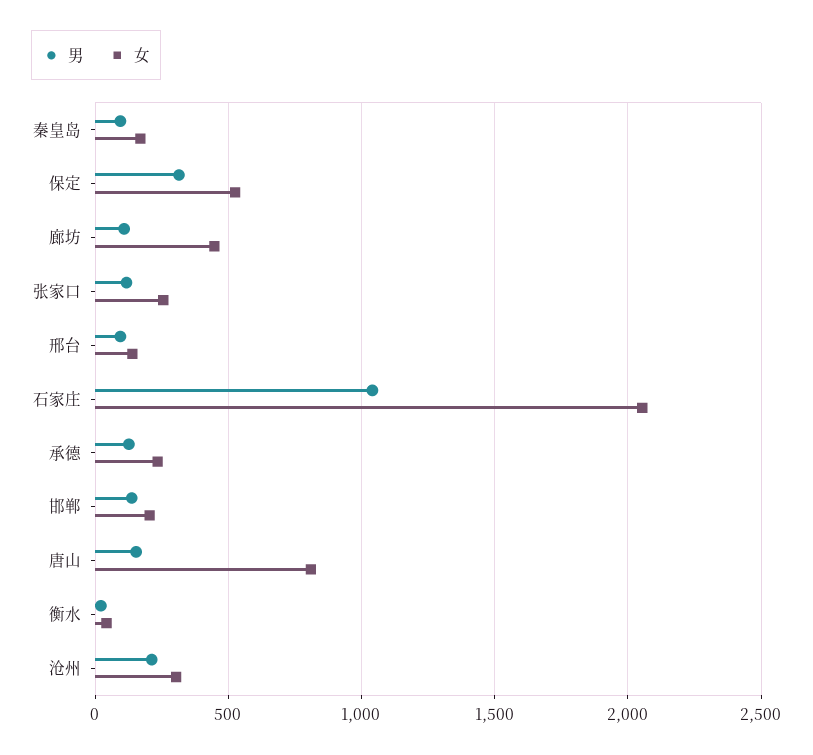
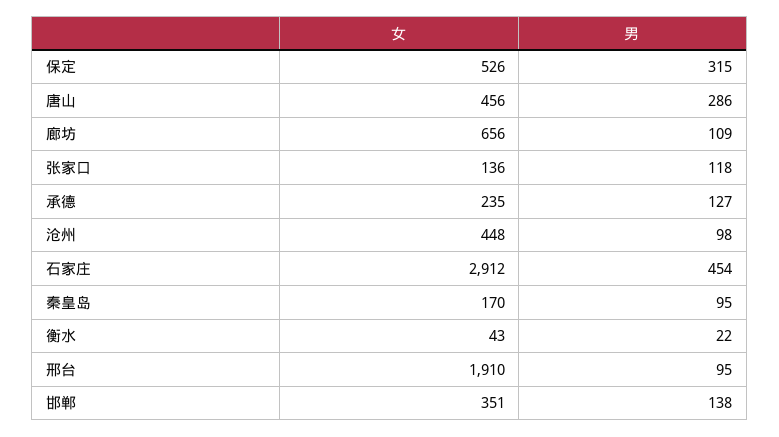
  {
    "男": {
      "秦皇岛": 95,
      "保定": 315,
      "廊坊": 109,
      "张家口": 118,
      "邢台": 95,
-     "石家庄": 1050,
+     "石家庄": 454,
      "承德": 127,
      "邯郸": 138,
-     "唐山": 150,
+     "唐山": 286,
      "衡水": 22,
-     "沧州": 200
+     "沧州": 98
    },
    "女": {
      "秦皇岛": 170,
      "保定": 526,
-     "廊坊": 450,
+     "廊坊": 656,
-     "张家口": 250,
+     "张家口": 136,
-     "邢台": 150,
+     "邢台": 1910,
-     "石家庄": 2050,
+     "石家庄": 2912,
      "承德": 235,
-     "邯郸": 200,
+     "邯郸": 351,
-     "唐山": 800,
+     "唐山": 456,
      "衡水": 43,
-     "沧州": 300
+     "沧州": 448
    }
  }

